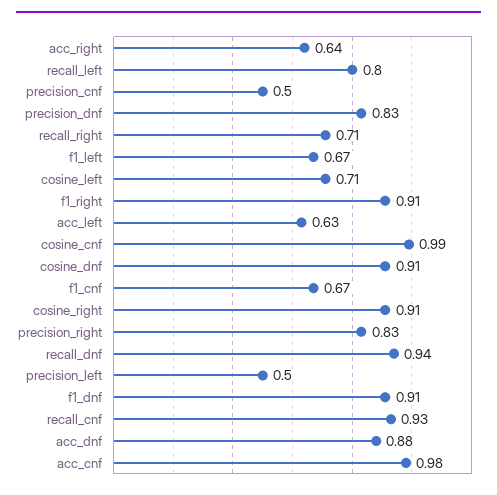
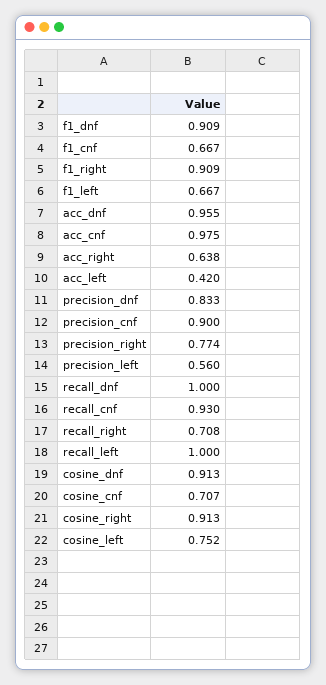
  {
    "acc_right": 0.638,
-   "recall_left": 0.8,
+   "recall_left": 1,
-   "precision_cnf": 0.5,
+   "precision_cnf": 0.9,
    "precision_dnf": 0.833,
    "recall_right": 0.708,
    "f1_left": 0.667,
-   "cosine_left": 0.71,
+   "cosine_left": 0.752,
    "f1_right": 0.909,
-   "acc_left": 0.63,
+   "acc_left": 0.42,
-   "cosine_cnf": 0.99,
+   "cosine_cnf": 0.707,
    "cosine_dnf": 0.913,
    "f1_cnf": 0.667,
    "cosine_right": 0.913,
-   "precision_right": 0.83,
+   "precision_right": 0.774,
-   "recall_dnf": 0.94,
+   "recall_dnf": 1,
-   "precision_left": 0.5,
+   "precision_left": 0.56,
    "f1_dnf": 0.909,
    "recall_cnf": 0.93,
-   "acc_dnf": 0.88,
+   "acc_dnf": 0.955,
    "acc_cnf": 0.975
  }

